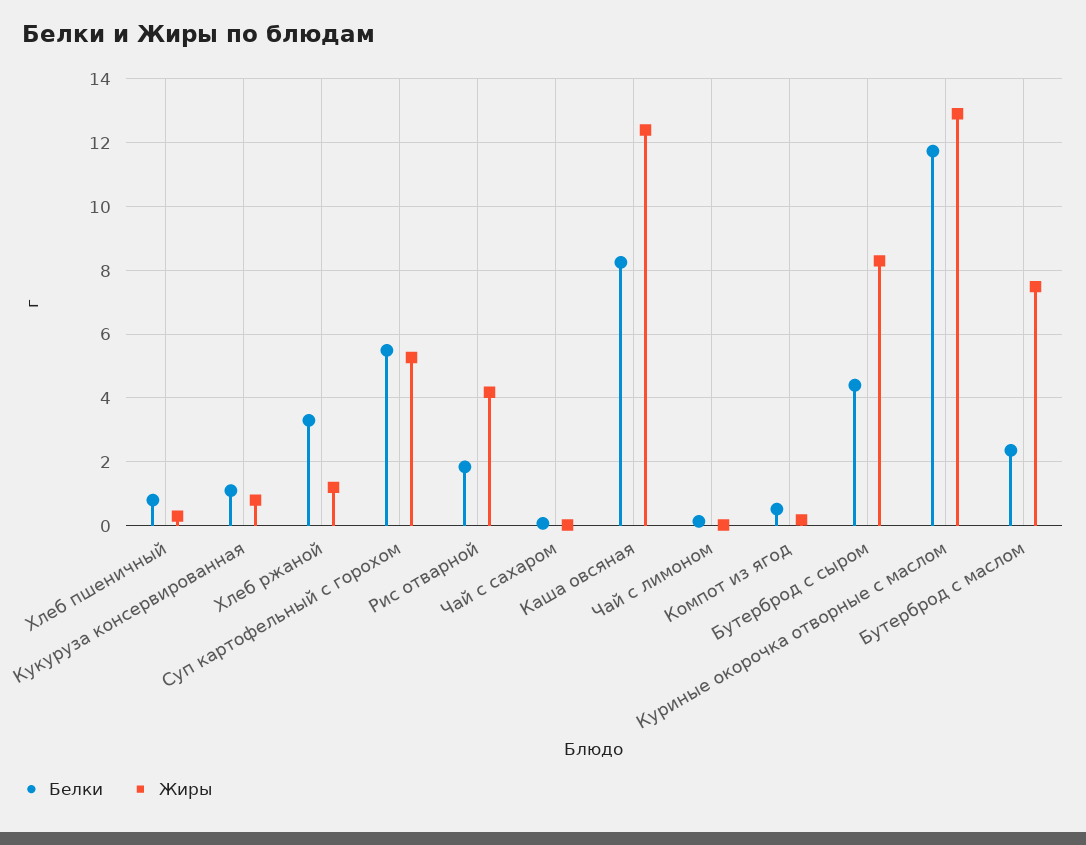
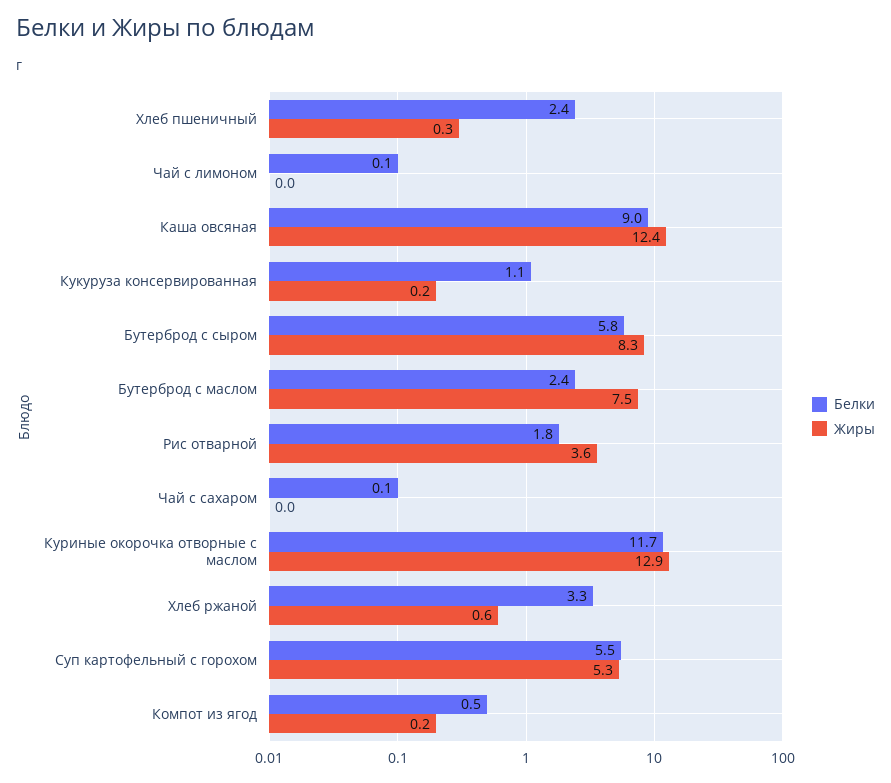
  {
    "Белки": {
-     "Хлеб пшеничный": 0.8,
+     "Хлеб пшеничный": 2.4,
      "Кукуруза консервированная": 1.1,
      "Хлеб ржаной": 3.3,
      "Суп картофельный с горохом": 5.5,
      "Рис отварной": 1.8,
      "Чай с сахаром": 0.1,
-     "Каша овсяная": 8.2,
+     "Каша овсяная": 9,
      "Чай с лимоном": 0.1,
      "Компот из ягод": 0.5,
-     "Бутерброд с сыром": 4.4,
+     "Бутерброд с сыром": 5.8,
      "Куриные окорочка отворные с маслом": 11.7,
      "Бутерброд с маслом": 2.4
    },
    "Жиры": {
      "Хлеб пшеничный": 0.3,
-     "Кукуруза консервированная": 0.8,
+     "Кукуруза консервированная": 0.2,
-     "Хлеб ржаной": 1.2,
+     "Хлеб ржаной": 0.6,
      "Суп картофельный с горохом": 5.3,
-     "Рис отварной": 4.2,
+     "Рис отварной": 3.6,
      "Чай с сахаром": 0,
      "Каша овсяная": 12.4,
      "Чай с лимоном": 0,
      "Компот из ягод": 0.2,
      "Бутерброд с сыром": 8.3,
      "Куриные окорочка отворные с маслом": 12.9,
      "Бутерброд с маслом": 7.5
    }
  }

